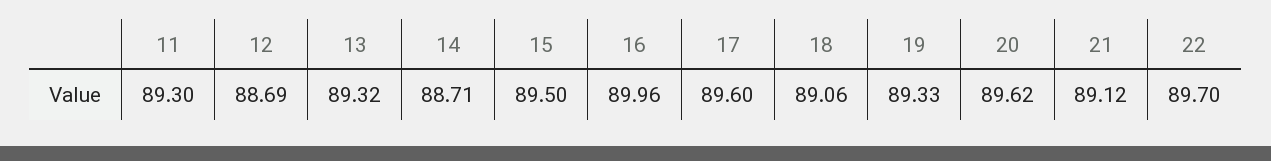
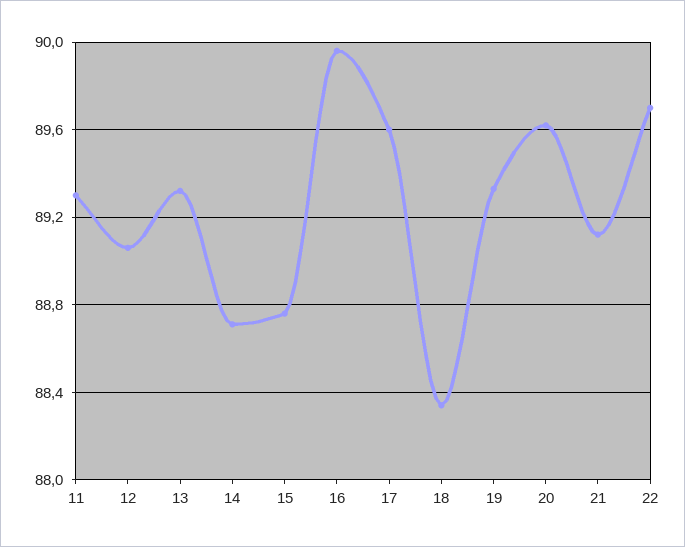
  {
    "11": 89.3,
-   "12": 88.69,
+   "12": 89.05,
    "13": 89.32,
    "14": 88.71,
-   "15": 89.5,
+   "15": 88.75,
    "16": 89.96,
    "17": 89.6,
-   "18": 89.06,
+   "18": 88.35,
    "19": 89.33,
    "20": 89.62,
    "21": 89.12,
    "22": 89.7
  }

